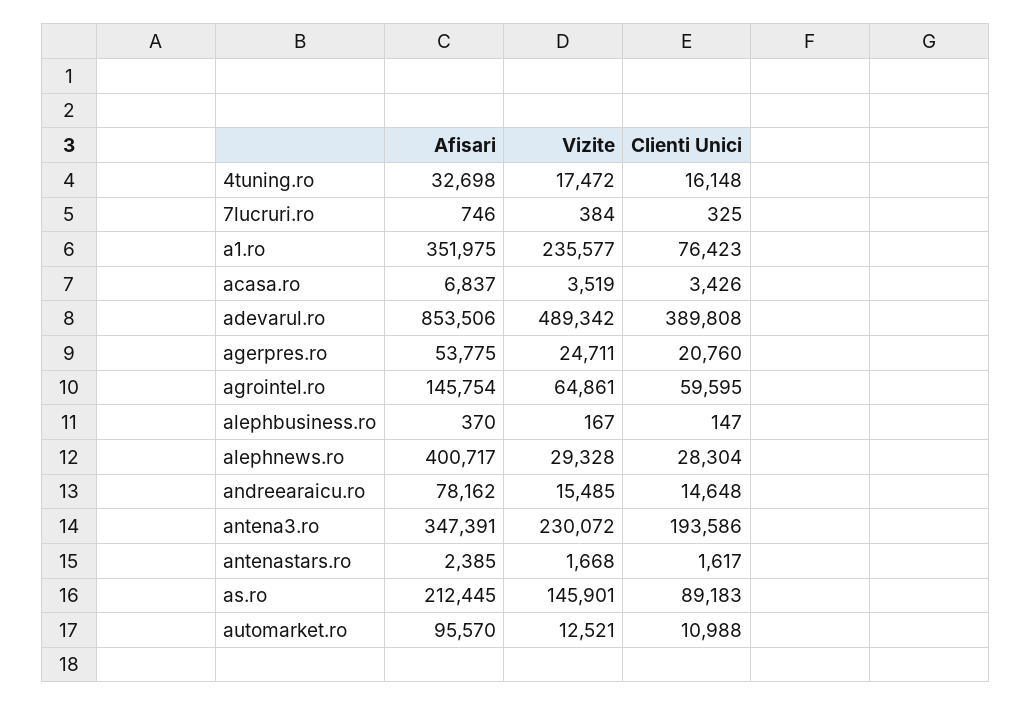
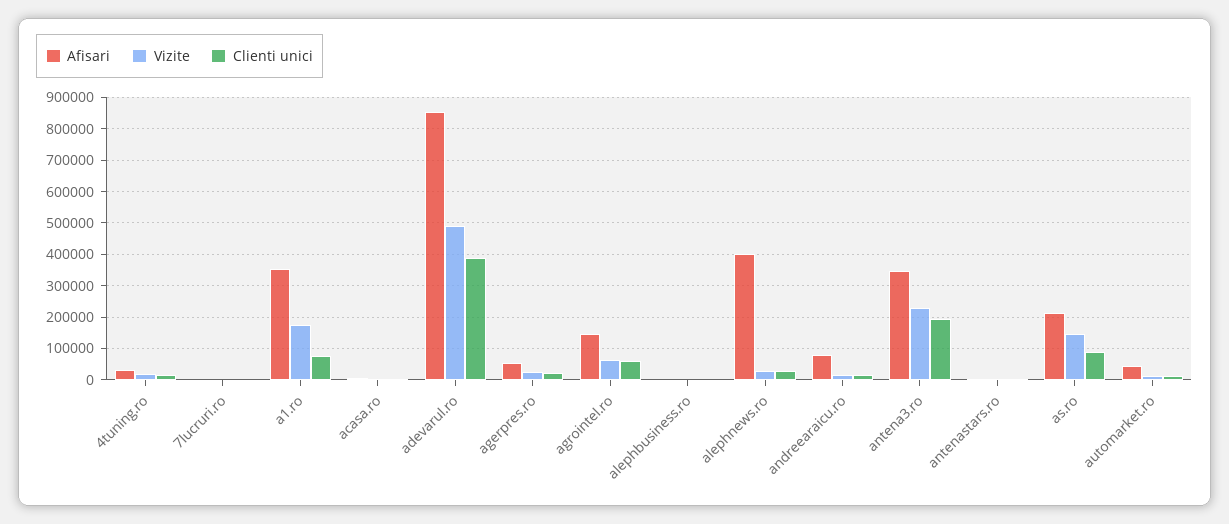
  {
    "Afisari": {
      "4tuning.ro": 32698,
      "7lucruri.ro": 746,
      "a1.ro": 351975,
      "acasa.ro": 6837,
      "adevarul.ro": 853506,
      "agerpres.ro": 53775,
      "agrointel.ro": 145754,
      "alephbusiness.ro": 370,
      "alephnews.ro": 400717,
      "andreearaicu.ro": 78162,
      "antena3.ro": 347391,
      "antenastars.ro": 2385,
      "as.ro": 212445,
-     "automarket.ro": 95570
+     "automarket.ro": 40000
    },
    "Vizite": {
      "4tuning.ro": 17472,
      "7lucruri.ro": 384,
-     "a1.ro": 235577,
+     "a1.ro": 180000,
      "acasa.ro": 3519,
      "adevarul.ro": 489342,
      "agerpres.ro": 24711,
      "agrointel.ro": 64861,
      "alephbusiness.ro": 167,
      "alephnews.ro": 29328,
      "andreearaicu.ro": 15485,
      "antena3.ro": 230072,
      "antenastars.ro": 1668,
      "as.ro": 145901,
      "automarket.ro": 12521
    },
    "Clienti Unici": {
      "4tuning.ro": 16148,
      "7lucruri.ro": 325,
      "a1.ro": 76423,
      "acasa.ro": 3426,
      "adevarul.ro": 389808,
      "agerpres.ro": 20760,
      "agrointel.ro": 59595,
      "alephbusiness.ro": 147,
      "alephnews.ro": 28304,
      "andreearaicu.ro": 14648,
      "antena3.ro": 193586,
      "antenastars.ro": 1617,
      "as.ro": 89183,
      "automarket.ro": 10988
    }
  }

